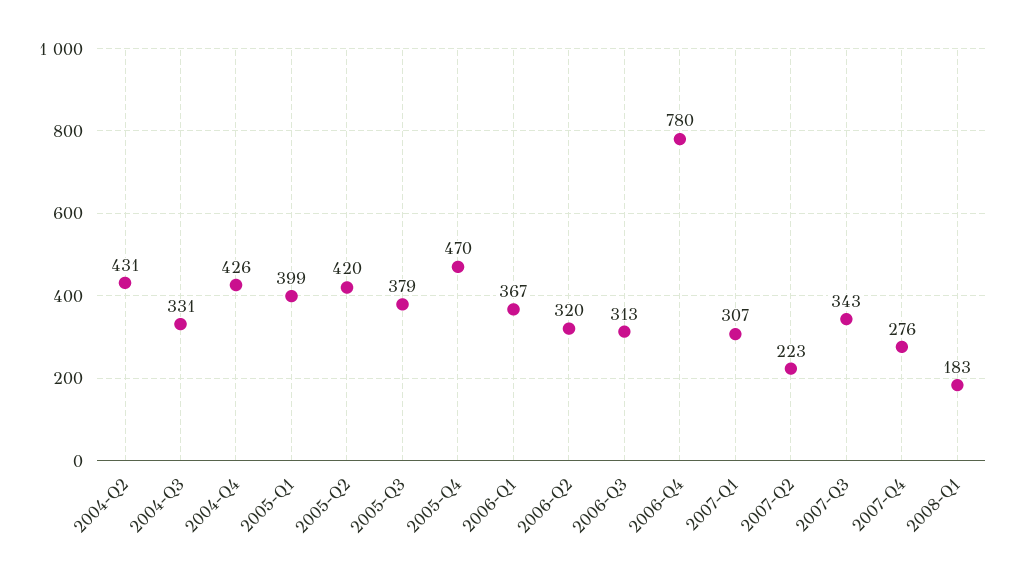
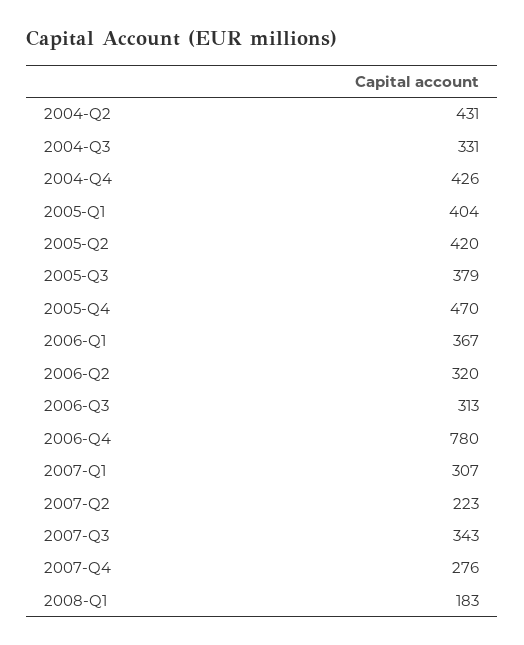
  {
    "2004-Q2": 431,
    "2004-Q3": 331,
    "2004-Q4": 426,
-   "2005-Q1": 399,
+   "2005-Q1": 404,
    "2005-Q2": 420,
    "2005-Q3": 379,
    "2005-Q4": 470,
    "2006-Q1": 367,
    "2006-Q2": 320,
    "2006-Q3": 313,
    "2006-Q4": 780,
    "2007-Q1": 307,
    "2007-Q2": 223,
    "2007-Q3": 343,
    "2007-Q4": 276,
    "2008-Q1": 183
  }

